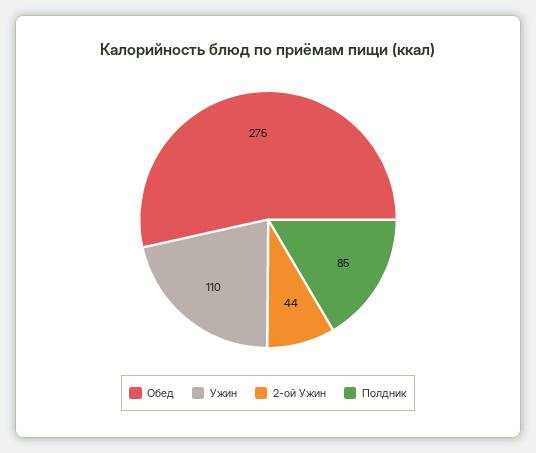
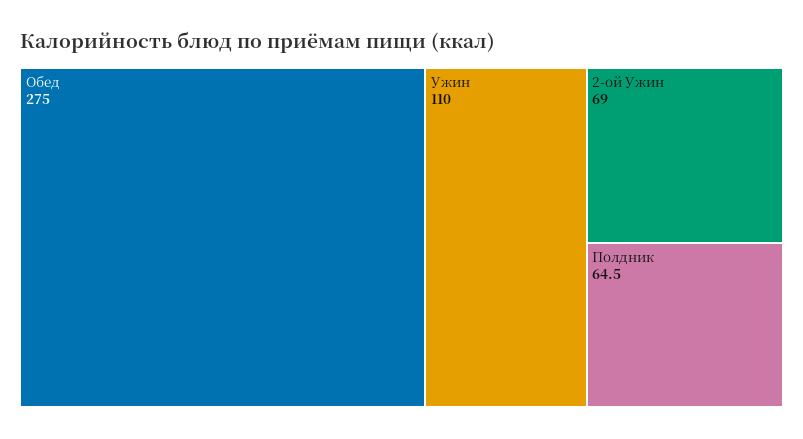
  {
    "Обед": 275,
    "Ужин": 110,
-   "2-ой Ужин": 44,
+   "2-ой Ужин": 69,
-   "Полдник": 85
+   "Полдник": 64.5
  }

